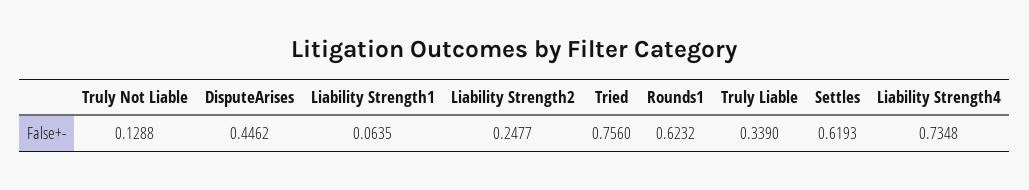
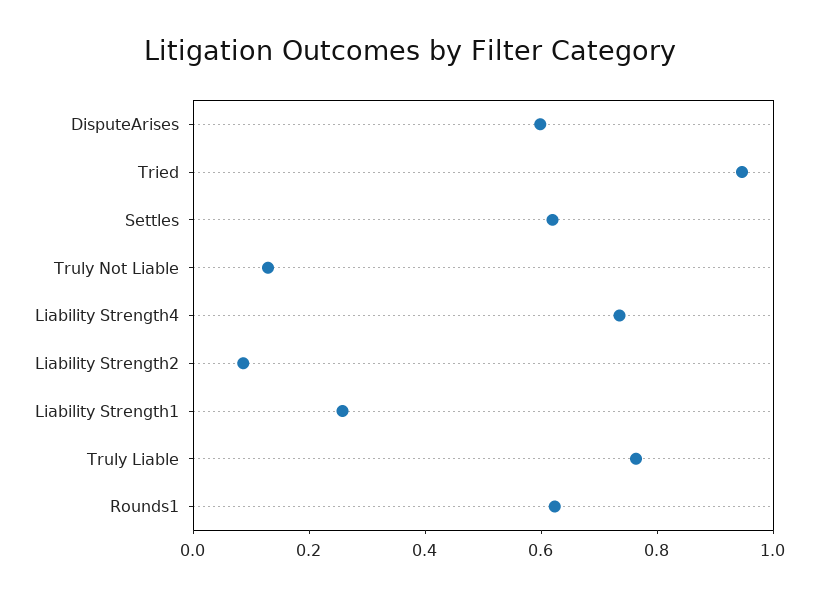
  {
    "Truly Not Liable": 0.1288,
-   "DisputeArises": 0.4462,
+   "DisputeArises": 0.6,
-   "Liability Strength1": 0.0635,
+   "Liability Strength1": 0.25,
-   "Liability Strength2": 0.2477,
+   "Liability Strength2": 0.1,
-   "Tried": 0.756,
+   "Tried": 0.95,
    "Rounds1": 0.6232,
-   "Truly Liable": 0.339,
+   "Truly Liable": 0.75,
    "Settles": 0.6193,
    "Liability Strength4": 0.7348
  }

